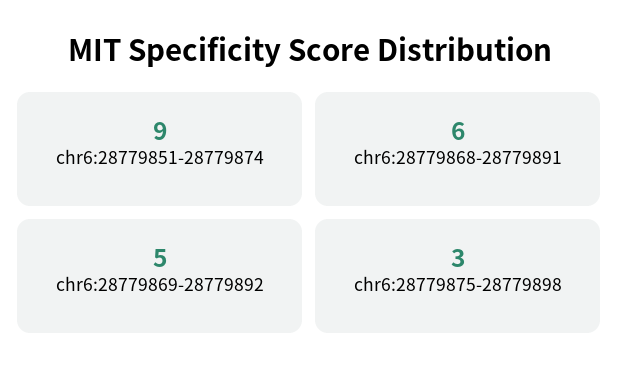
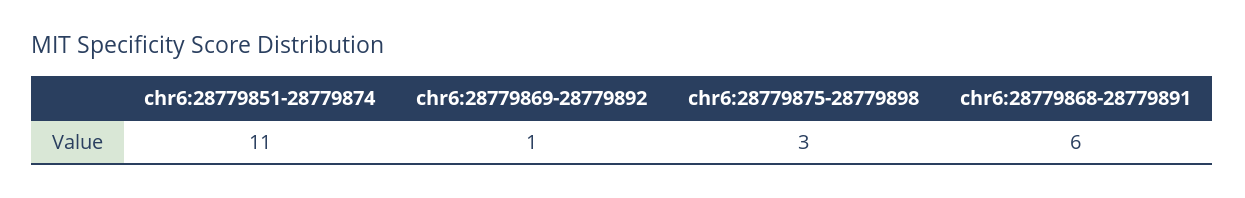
  {
-   "chr6:28779851-28779874": 9,
+   "chr6:28779851-28779874": 11,
    "chr6:28779868-28779891": 6,
-   "chr6:28779869-28779892": 5,
+   "chr6:28779869-28779892": 1,
    "chr6:28779875-28779898": 3
  }

